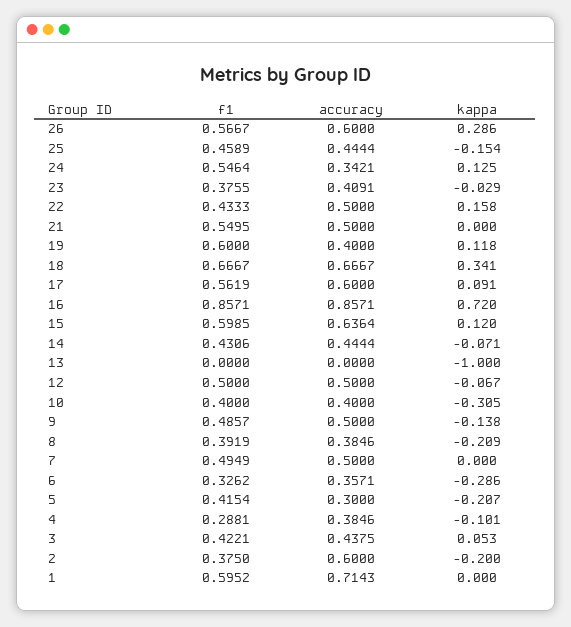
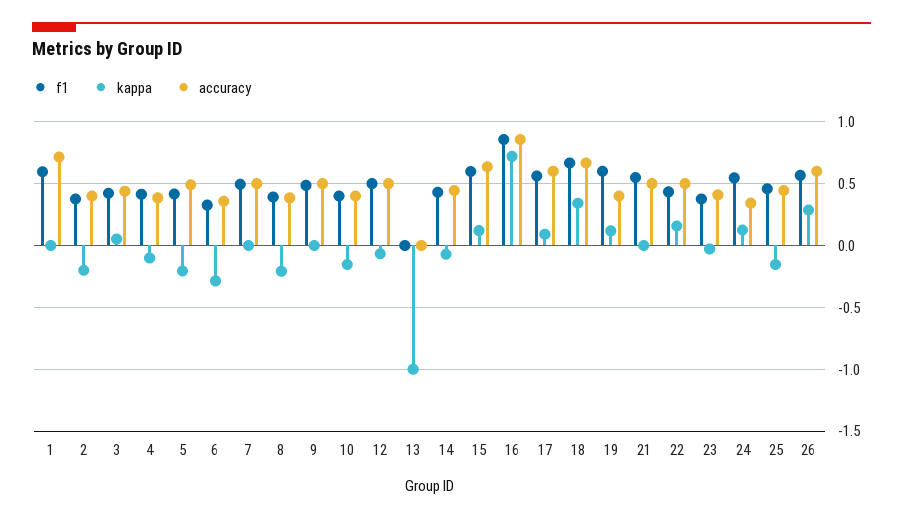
  {
    "f1": {
      "26": 0.5667,
      "25": 0.4589,
      "24": 0.5464,
      "23": 0.3755,
      "22": 0.4333,
      "21": 0.5495,
      "19": 0.6,
      "18": 0.6667,
      "17": 0.5619,
      "16": 0.8571,
      "15": 0.5985,
      "14": 0.4306,
      "13": 0,
      "12": 0.5,
      "10": 0.4,
      "9": 0.4857,
      "8": 0.3919,
      "7": 0.4949,
      "6": 0.3262,
      "5": 0.4154,
-     "4": 0.2881,
+     "4": 0.4,
      "3": 0.4221,
      "2": 0.375,
      "1": 0.5952
    },
    "accuracy": {
      "26": 0.6,
      "25": 0.4444,
      "24": 0.3421,
      "23": 0.4091,
      "22": 0.5,
      "21": 0.5,
      "19": 0.4,
      "18": 0.6667,
      "17": 0.6,
      "16": 0.8571,
      "15": 0.6364,
      "14": 0.4444,
      "13": 0,
      "12": 0.5,
      "10": 0.4,
      "9": 0.5,
      "8": 0.3846,
      "7": 0.5,
      "6": 0.3571,
-     "5": 0.3,
+     "5": 0.5,
      "4": 0.3846,
      "3": 0.4375,
-     "2": 0.6,
+     "2": 0.4,
      "1": 0.7143
    },
    "kappa": {
      "26": 0.286,
      "25": -0.154,
      "24": 0.125,
      "23": -0.029,
      "22": 0.158,
      "21": 0,
      "19": 0.118,
      "18": 0.341,
      "17": 0.091,
      "16": 0.72,
      "15": 0.12,
      "14": -0.071,
      "13": -1,
      "12": -0.067,
-     "10": -0.305,
+     "10": -0.15,
-     "9": -0.138,
+     "9": 0,
      "8": -0.209,
      "7": 0,
      "6": -0.286,
      "5": -0.207,
      "4": -0.101,
      "3": 0.053,
      "2": -0.2,
      "1": 0
    }
  }

